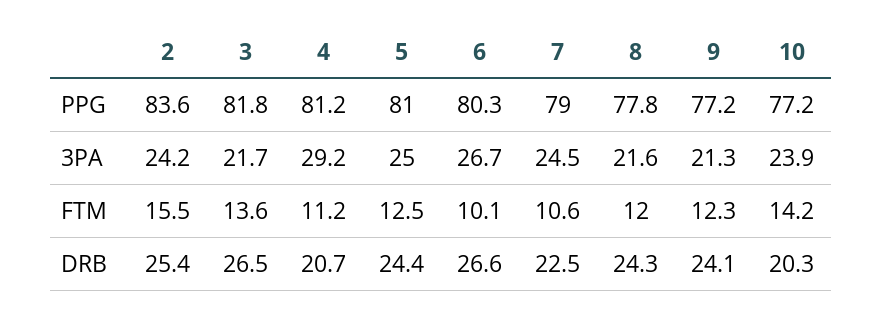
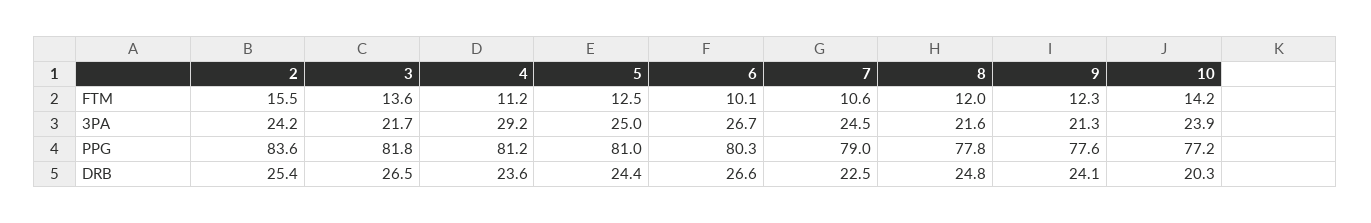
  {
    "2": {
      "PPG": 83.6,
      "3PA": 24.2,
      "FTM": 15.5,
      "DRB": 25.4
    },
    "3": {
      "PPG": 81.8,
      "3PA": 21.7,
      "FTM": 13.6,
      "DRB": 26.5
    },
    "4": {
      "PPG": 81.2,
      "3PA": 29.2,
      "FTM": 11.2,
-     "DRB": 20.7
+     "DRB": 23.6
    },
    "5": {
      "PPG": 81,
      "3PA": 25,
      "FTM": 12.5,
      "DRB": 24.4
    },
    "6": {
      "PPG": 80.3,
      "3PA": 26.7,
      "FTM": 10.1,
      "DRB": 26.6
    },
    "7": {
      "PPG": 79,
      "3PA": 24.5,
      "FTM": 10.6,
      "DRB": 22.5
    },
    "8": {
      "PPG": 77.8,
      "3PA": 21.6,
      "FTM": 12,
-     "DRB": 24.3
+     "DRB": 24.8
    },
    "9": {
-     "PPG": 77.2,
+     "PPG": 77.6,
      "3PA": 21.3,
      "FTM": 12.3,
      "DRB": 24.1
    },
    "10": {
      "PPG": 77.2,
      "3PA": 23.9,
      "FTM": 14.2,
      "DRB": 20.3
    }
  }

